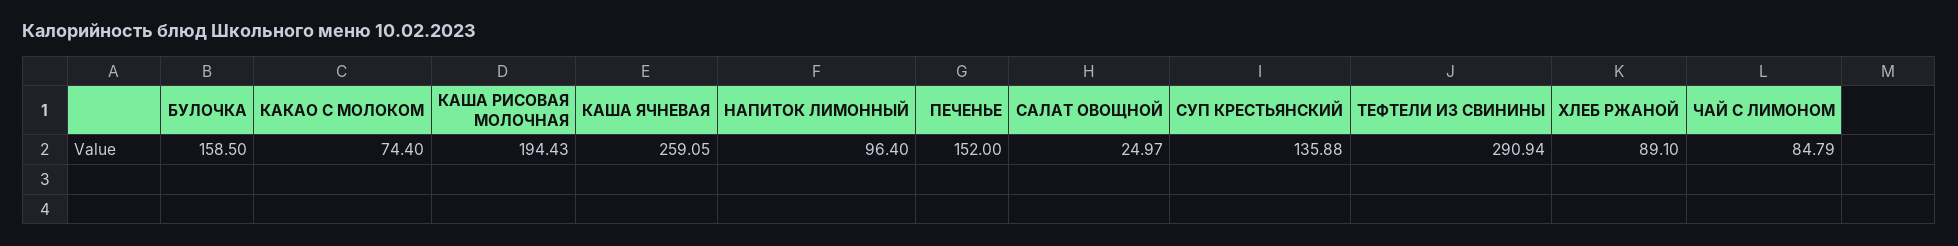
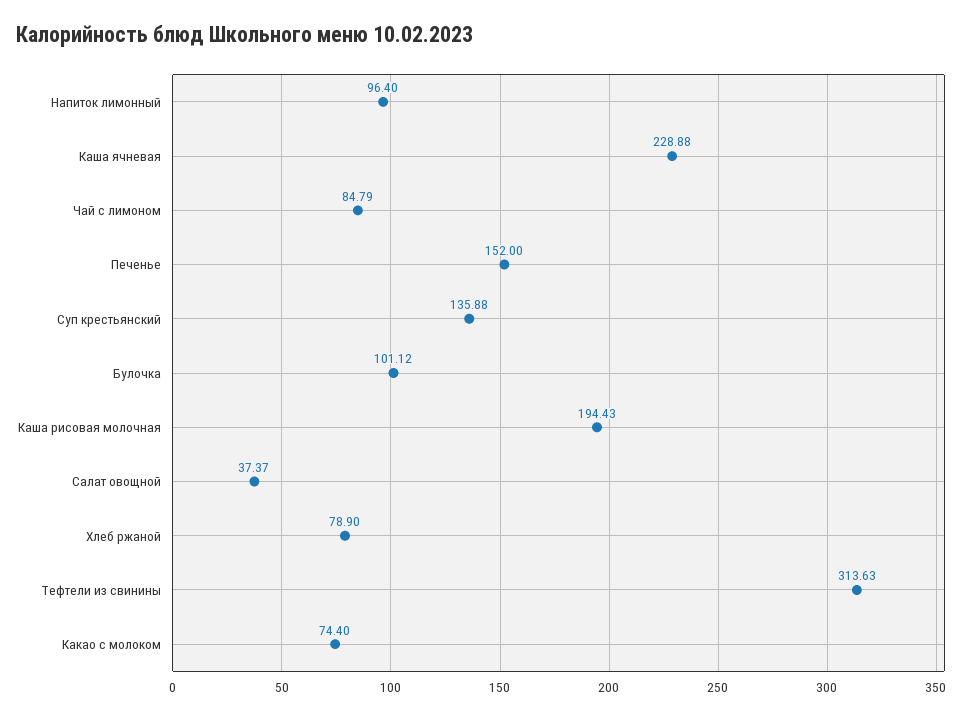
  {
-   "БУЛОЧКА": 158.5,
+   "БУЛОЧКА": 101.12,
    "КАКАО С МОЛОКОМ": 74.4,
    "КАША РИСОВАЯ МОЛОЧНАЯ": 194.43,
-   "КАША ЯЧНЕВАЯ": 259.05,
+   "КАША ЯЧНЕВАЯ": 228.88,
    "НАПИТОК ЛИМОННЫЙ": 96.4,
    "ПЕЧЕНЬЕ": 152,
-   "САЛАТ ОВОЩНОЙ": 24.97,
+   "САЛАТ ОВОЩНОЙ": 37.37,
    "СУП КРЕСТЬЯНСКИЙ": 135.88,
-   "ТЕФТЕЛИ ИЗ СВИНИНЫ": 290.94,
+   "ТЕФТЕЛИ ИЗ СВИНИНЫ": 313.63,
-   "ХЛЕБ РЖАНОЙ": 89.1,
+   "ХЛЕБ РЖАНОЙ": 78.9,
    "ЧАЙ С ЛИМОНОМ": 84.79
  }

